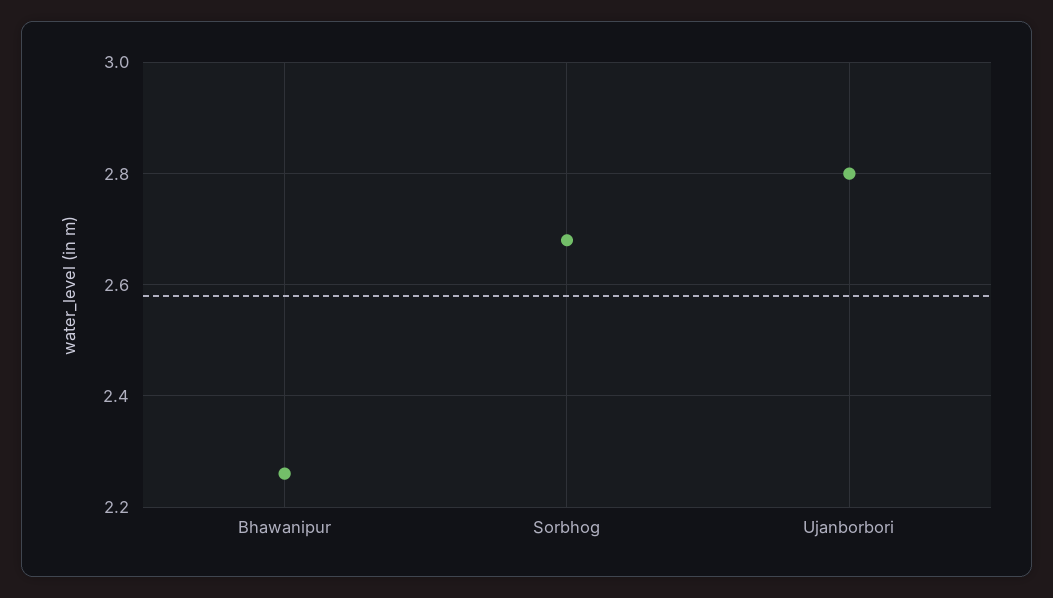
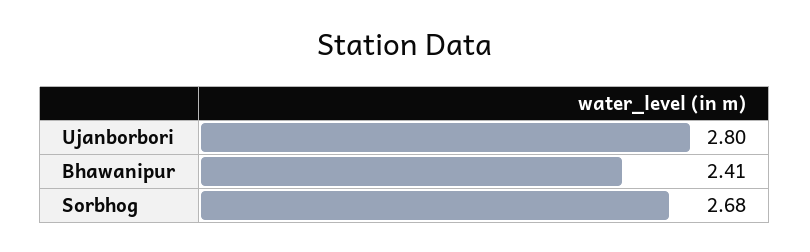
  {
-   "Bhawanipur": 2.25,
+   "Bhawanipur": 2.41,
    "Sorbhog": 2.68,
    "Ujanborbori": 2.8
  }

